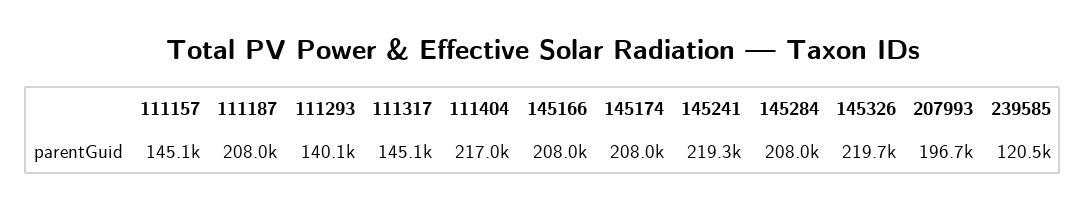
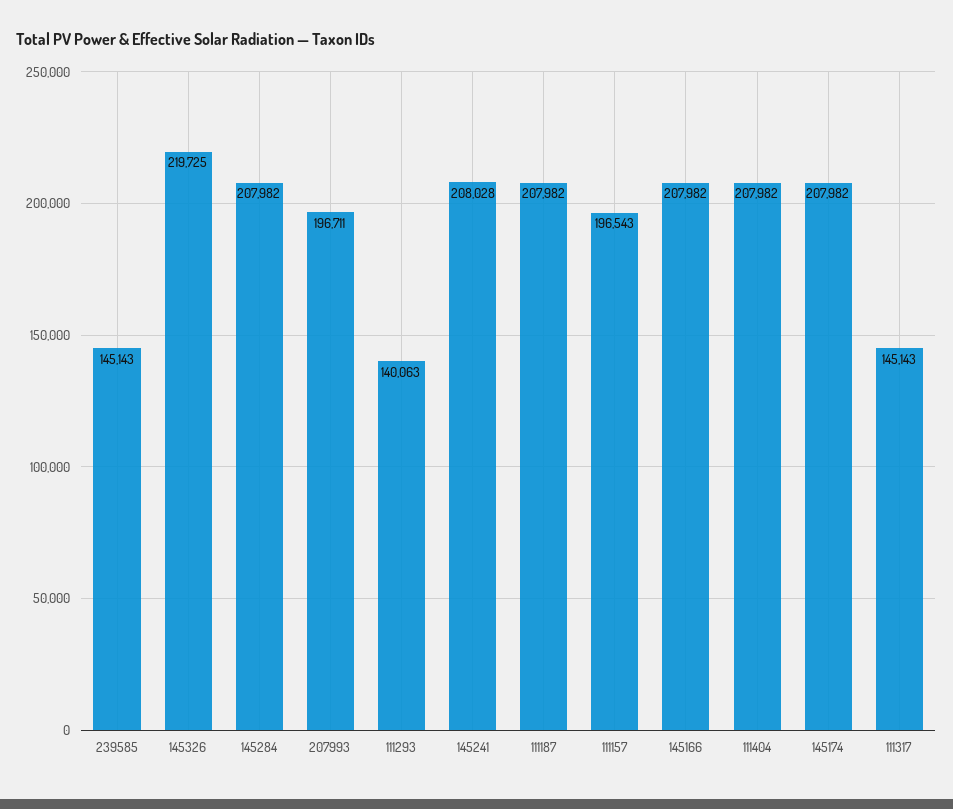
  {
-   "111157": 145100,
+   "111157": 196543,
    "111187": 207982,
    "111293": 140063,
    "111317": 145143,
-   "111404": 217000,
+   "111404": 207982,
    "145166": 207982,
    "145174": 207982,
-   "145241": 219300,
+   "145241": 208028,
    "145284": 207982,
    "145326": 219725,
    "207993": 196711,
-   "239585": 120500
+   "239585": 145143
  }

